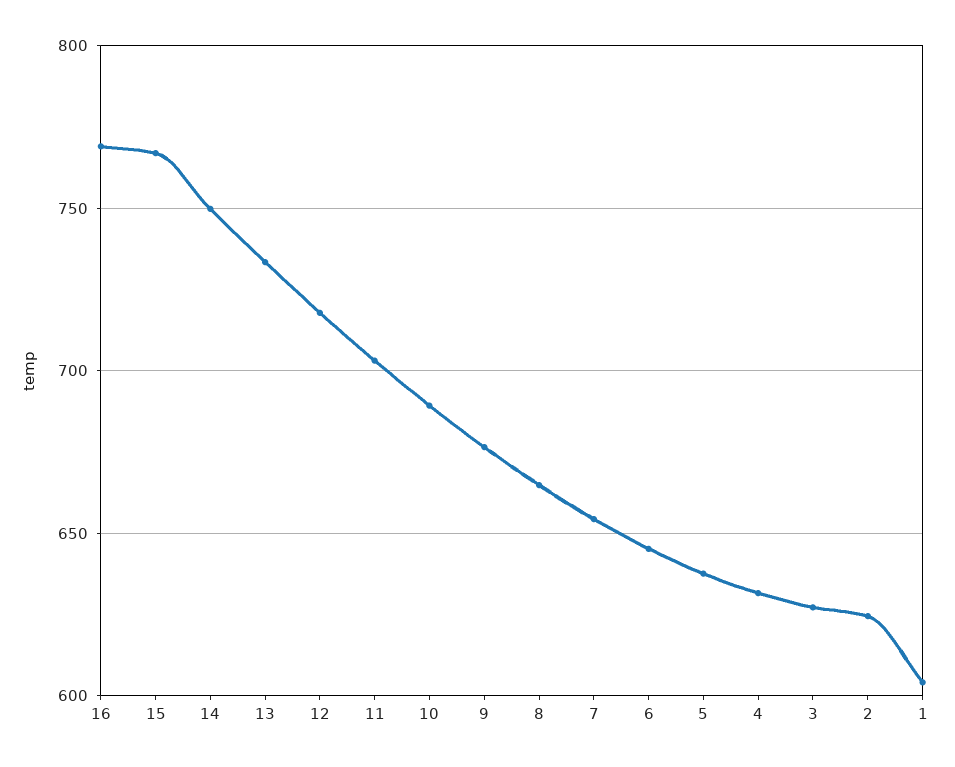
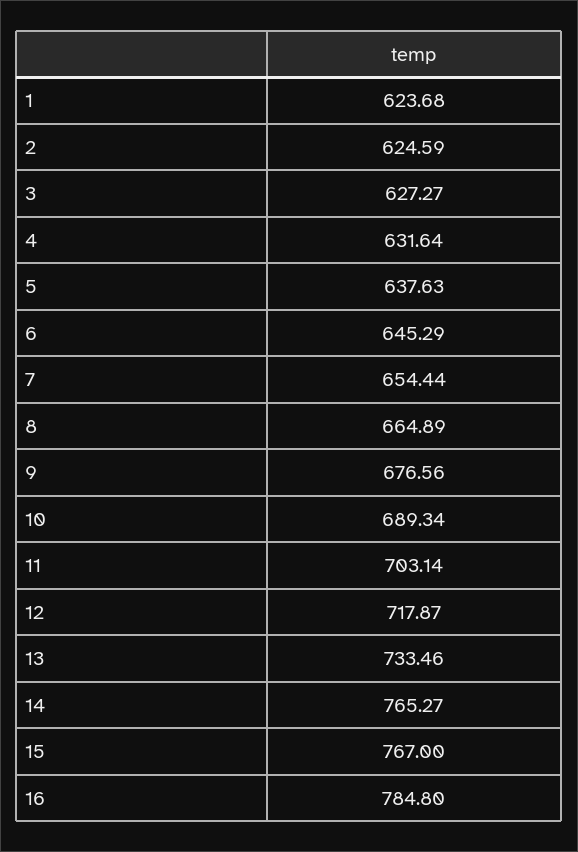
  {
-   "16": 770,
+   "16": 784.8,
    "15": 767,
-   "14": 750,
+   "14": 765.27,
    "13": 733.46,
    "12": 717.87,
    "11": 703.14,
    "10": 689.34,
    "9": 676.56,
    "8": 664.89,
    "7": 654.44,
    "6": 645.29,
    "5": 637.63,
    "4": 631.64,
    "3": 627.27,
    "2": 624.59,
-   "1": 605
+   "1": 623.68
  }

